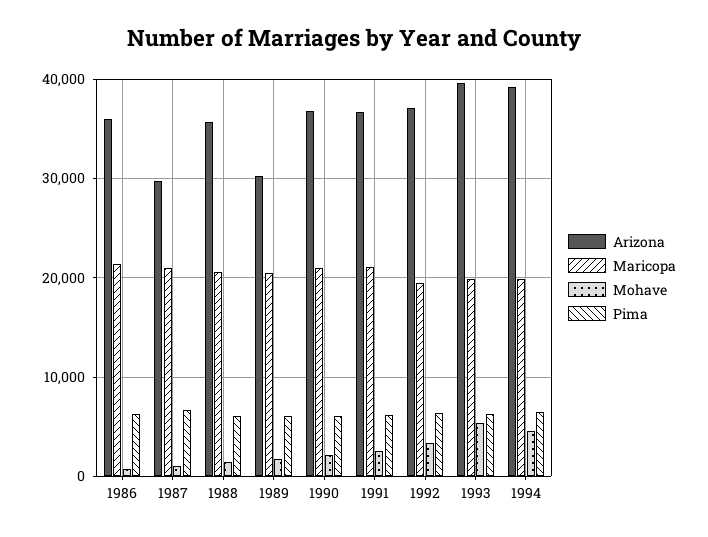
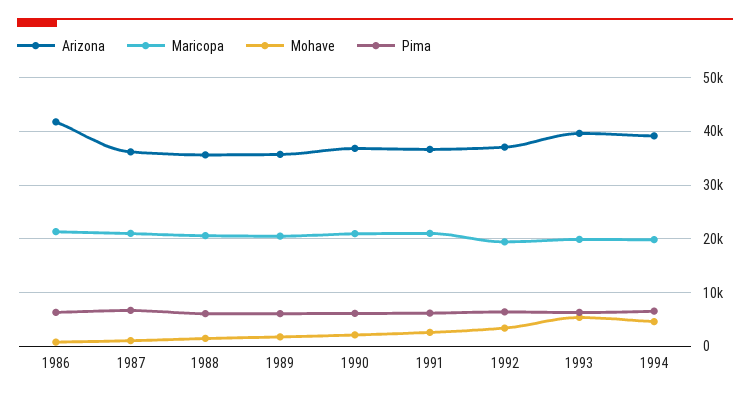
  {
    "Arizona": {
-     "1986": 36000,
+     "1986": 42000,
-     "1987": 30000,
+     "1987": 36000,
      "1988": 36000,
-     "1989": 30000,
+     "1989": 36000,
      "1990": 37000,
      "1991": 37000,
      "1992": 37000,
      "1993": 40000,
      "1994": 39000
    },
    "Maricopa": {
      "1986": 21000,
      "1987": 21000,
      "1988": 21000,
      "1989": 21000,
      "1990": 21000,
      "1991": 21000,
      "1992": 19000,
      "1993": 20000,
      "1994": 20000
    },
    "Mohave": {
      "1986": 1000,
      "1987": 1000,
      "1988": 1000,
      "1989": 2000,
      "1990": 2000,
      "1991": 3000,
      "1992": 3000,
      "1993": 5000,
      "1994": 5000
    },
    "Pima": {
      "1986": 6000,
      "1987": 7000,
      "1988": 6000,
      "1989": 6000,
      "1990": 6000,
      "1991": 6000,
      "1992": 6000,
      "1993": 6000,
      "1994": 7000
    }
  }

